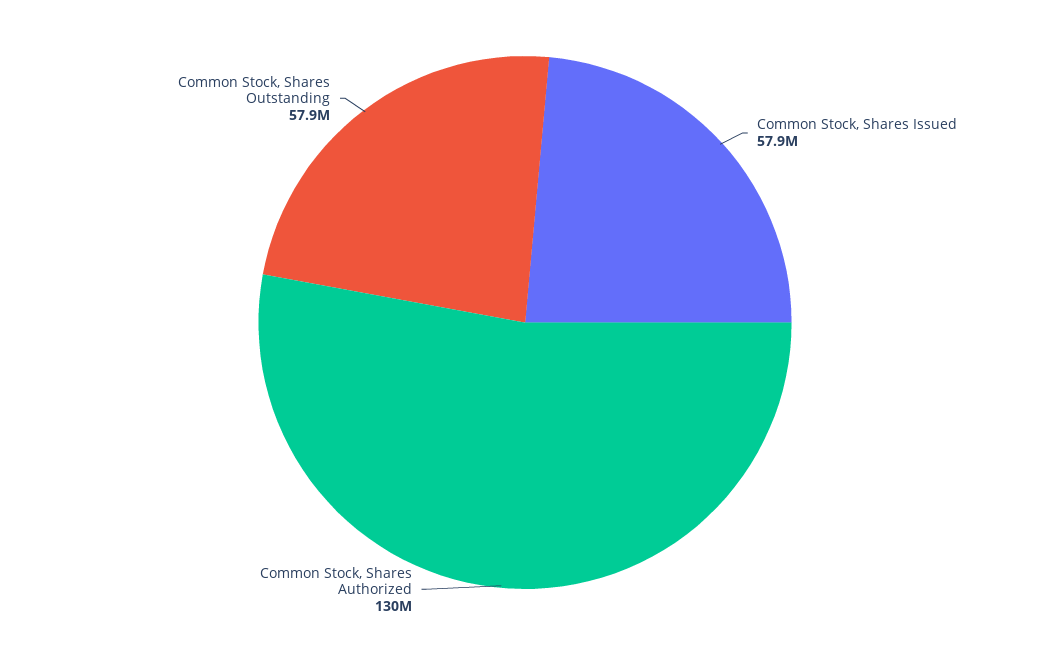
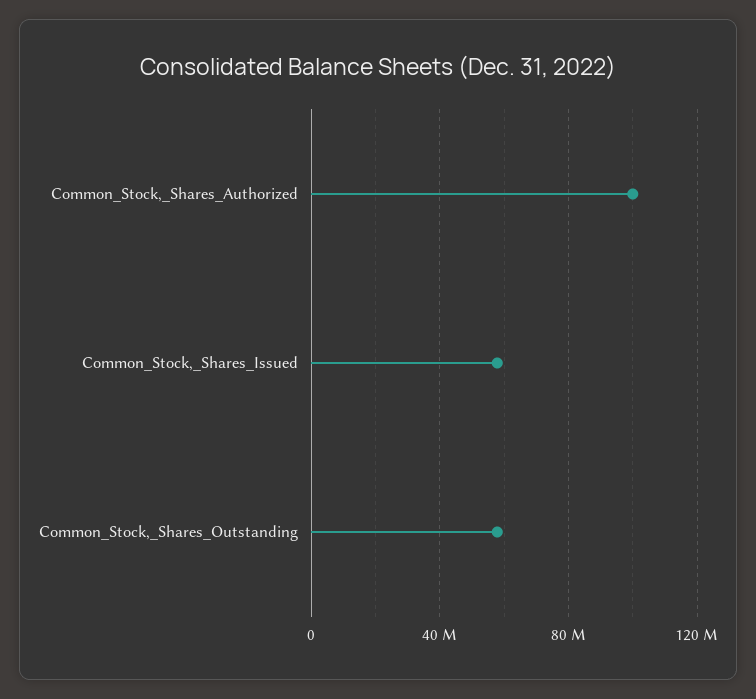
  {
    "Common Stock, Shares Issued": 57900000,
-   "Common Stock, Shares Authorized": 130000000,
+   "Common Stock, Shares Authorized": 100000000,
    "Common Stock, Shares Outstanding": 57900000
  }

